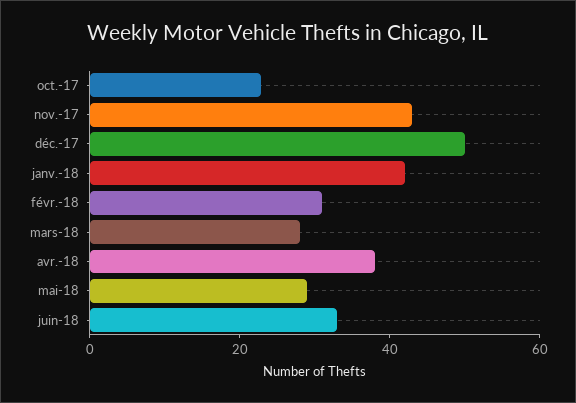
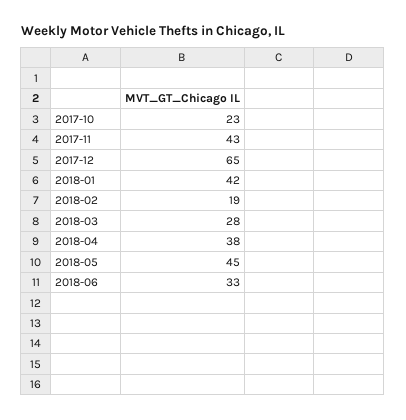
  {
    "oct.-17": 23,
    "nov.-17": 43,
-   "déc.-17": 50,
+   "déc.-17": 65,
    "janv.-18": 42,
-   "févr.-18": 30,
+   "févr.-18": 19,
    "mars-18": 28,
    "avr.-18": 38,
-   "mai-18": 30,
+   "mai-18": 45,
    "juin-18": 33
  }

